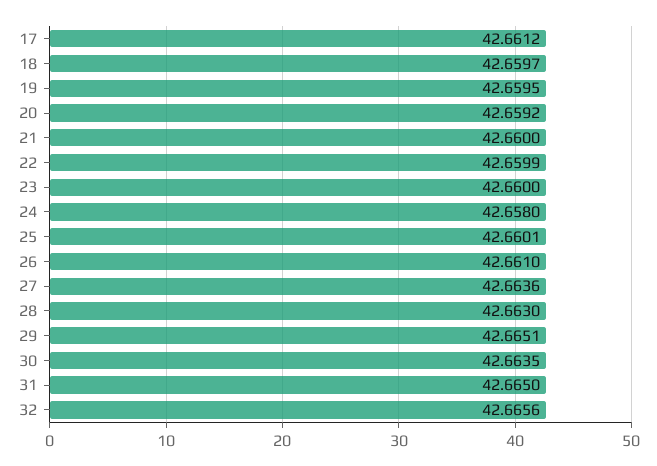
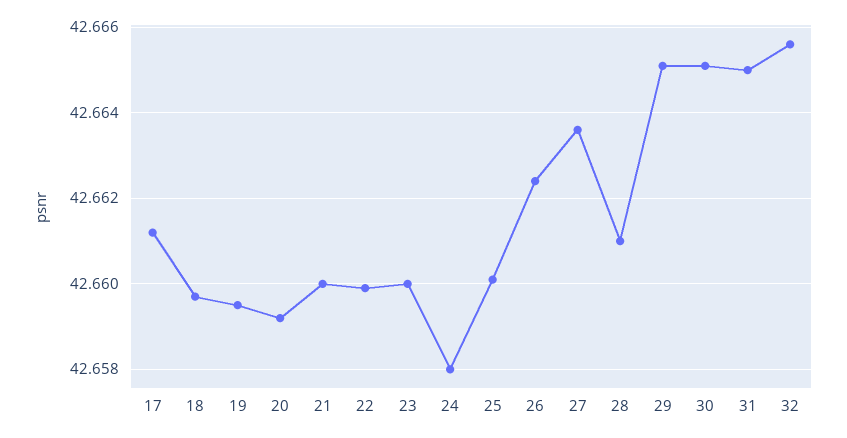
  {
    "17": 42.6612,
    "18": 42.6597,
    "19": 42.6595,
    "20": 42.6592,
    "21": 42.66,
    "22": 42.6599,
    "23": 42.66,
    "24": 42.658,
    "25": 42.6601,
-   "26": 42.661,
+   "26": 42.6625,
    "27": 42.6636,
-   "28": 42.663,
+   "28": 42.661,
    "29": 42.6651,
-   "30": 42.6635,
+   "30": 42.665,
    "31": 42.665,
    "32": 42.6656
  }

